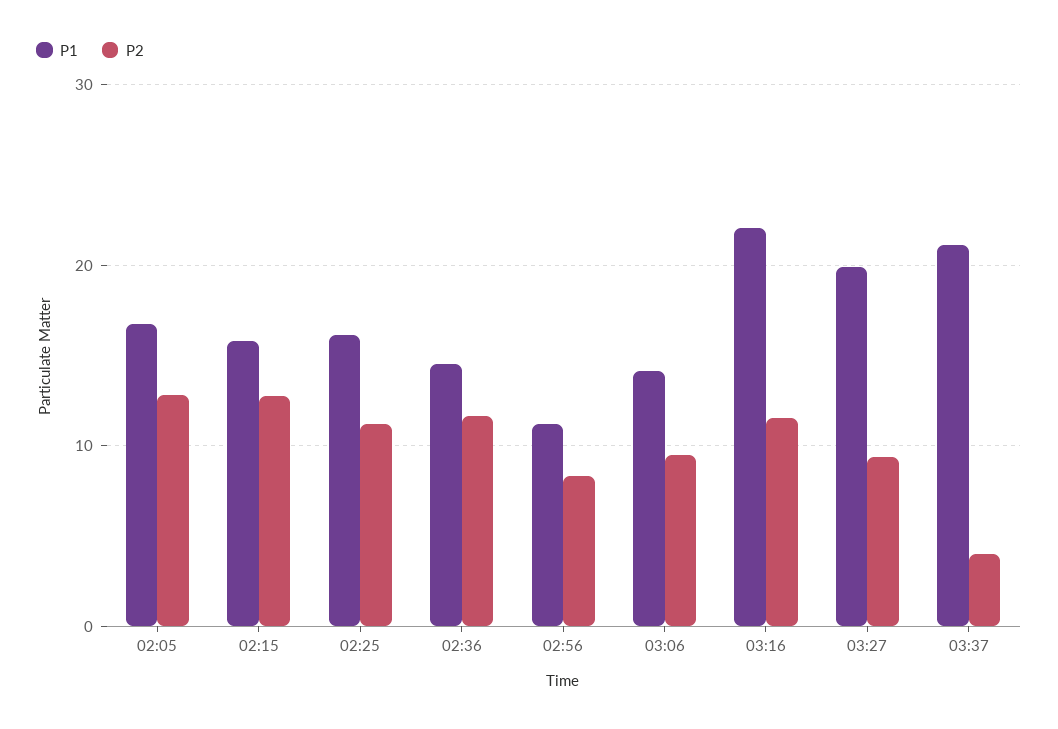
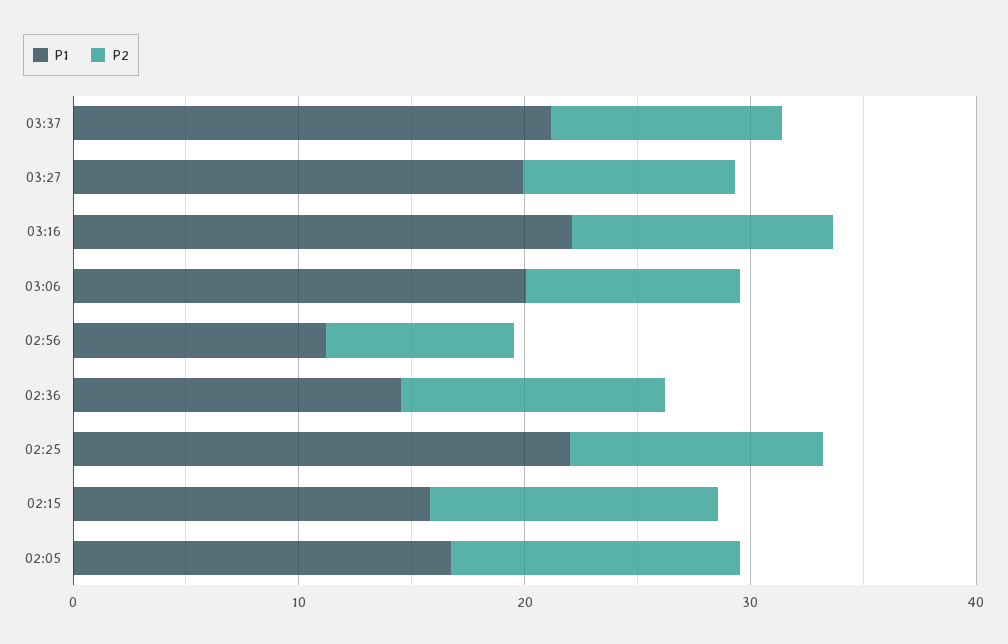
  {
    "P1": {
      "02:05": 17,
      "02:15": 16,
-     "02:25": 16,
+     "02:25": 22,
      "02:36": 15,
      "02:56": 11,
-     "03:06": 14,
+     "03:06": 20,
      "03:16": 22,
      "03:27": 20,
      "03:37": 21
    },
    "P2": {
      "02:05": 13,
      "02:15": 13,
      "02:25": 11,
      "02:36": 12,
      "02:56": 8,
      "03:06": 9,
      "03:16": 12,
      "03:27": 9,
-     "03:37": 4
+     "03:37": 10
    }
  }

